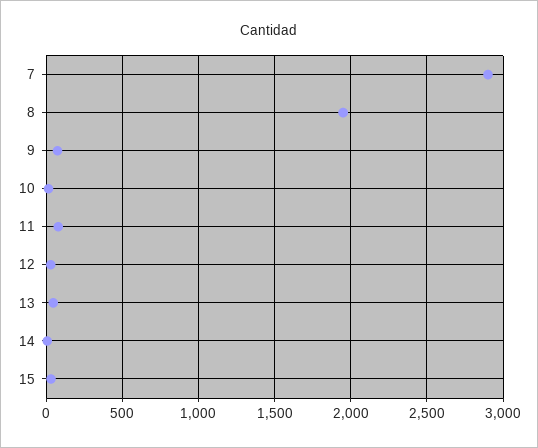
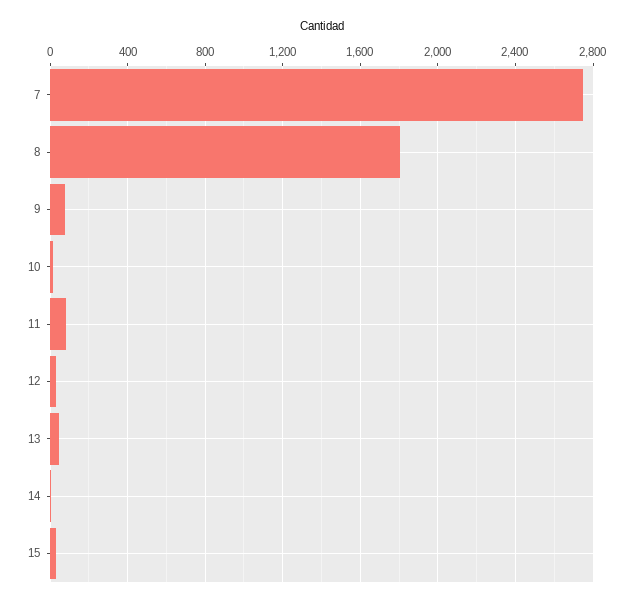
  {
-   "7": 2900,
+   "7": 2750,
-   "8": 1950,
+   "8": 1800,
    "9": 100,
    "10": 0,
    "11": 100,
    "12": 50,
    "13": 50,
    "14": 0,
    "15": 50
  }

